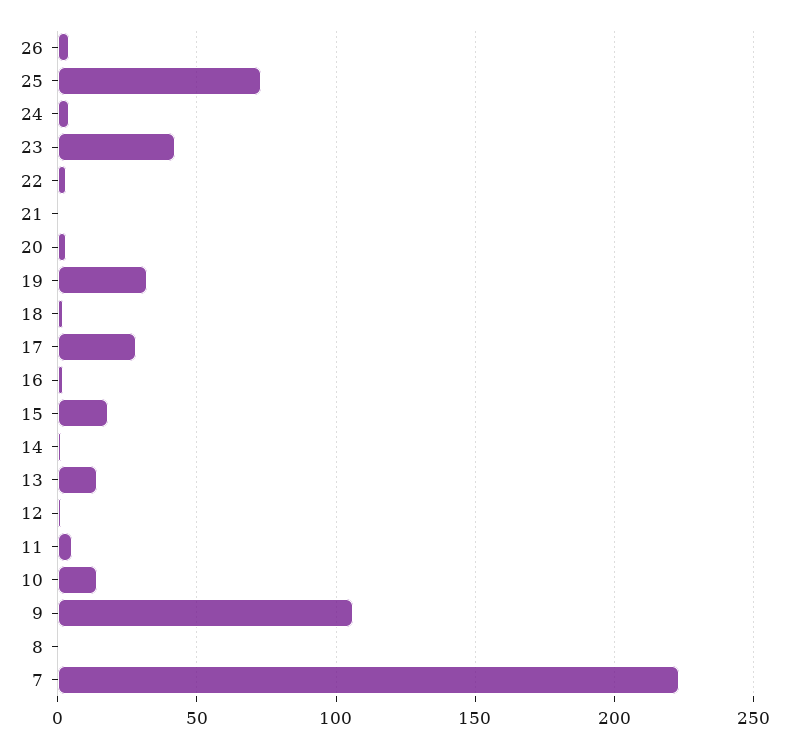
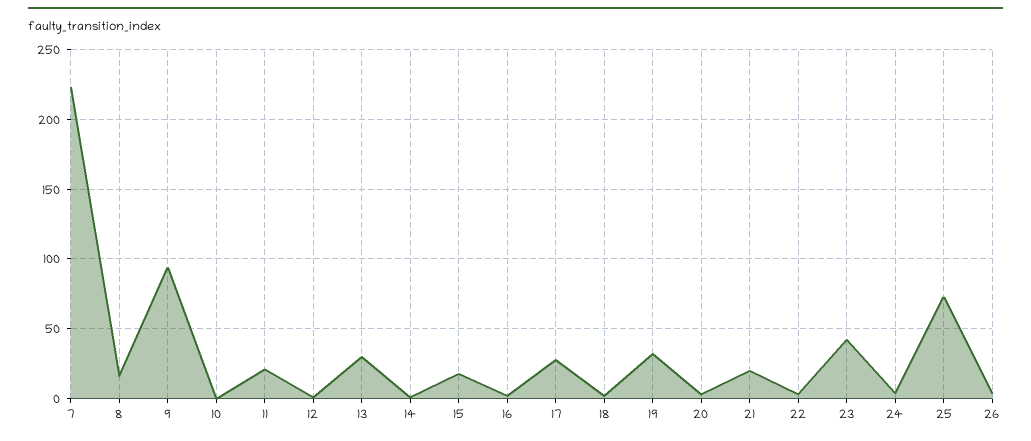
  {
    "26": 5,
    "25": 75,
    "24": 5,
    "23": 40,
    "22": 5,
-   "21": 0,
+   "21": 20,
    "20": 5,
    "19": 30,
    "18": 0,
    "17": 30,
    "16": 0,
    "15": 20,
    "14": 0,
-   "13": 15,
+   "13": 30,
    "12": 0,
-   "11": 5,
+   "11": 20,
-   "10": 15,
+   "10": 0,
-   "9": 105,
+   "9": 95,
-   "8": 0,
+   "8": 15,
    "7": 225
  }

